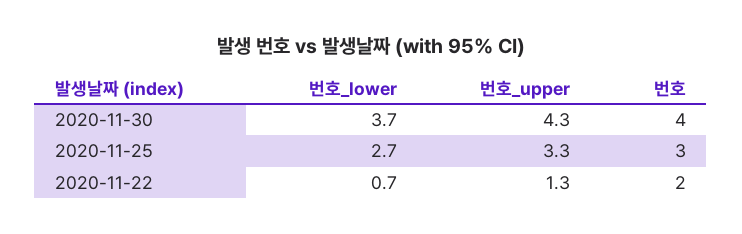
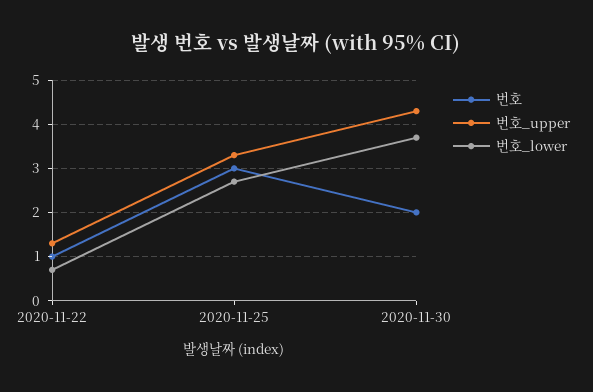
  {
    "번호_lower": {
      "2020-11-30": 3.7,
      "2020-11-25": 2.7,
      "2020-11-22": 0.7
    },
    "번호_upper": {
      "2020-11-30": 4.3,
      "2020-11-25": 3.3,
      "2020-11-22": 1.3
    },
    "번호": {
-     "2020-11-30": 4,
+     "2020-11-30": 2,
      "2020-11-25": 3,
-     "2020-11-22": 2
+     "2020-11-22": 1
    }
  }

